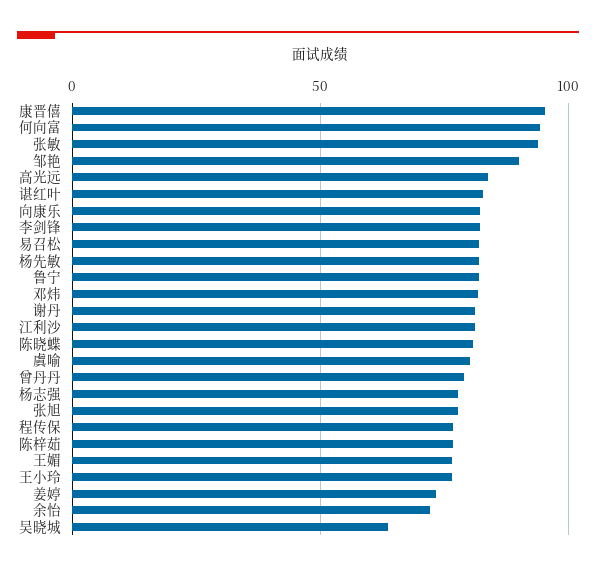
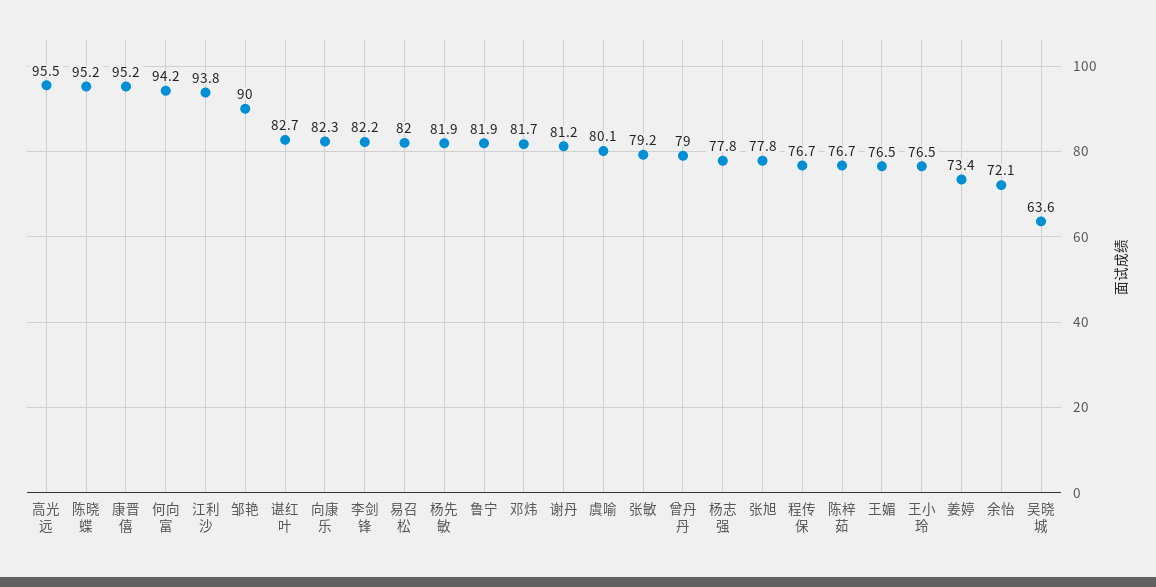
  {
    "康晋僖": 95.2,
    "何向富": 94.2,
-   "张敏": 95,
+   "张敏": 79.2,
    "邹艳": 90,
-   "高光远": 85,
+   "高光远": 95.5,
    "谌红叶": 82.7,
    "向康乐": 82.3,
    "李剑锋": 82.2,
    "易召松": 82,
    "杨先敏": 81.9,
    "鲁宁": 81.9,
    "邓炜": 81.7,
    "谢丹": 81.2,
-   "江利沙": 80,
+   "江利沙": 93.8,
-   "陈晓蝶": 80,
+   "陈晓蝶": 95.2,
    "虞喻": 80.1,
    "曾丹丹": 79,
    "杨志强": 77.8,
    "张旭": 77.8,
    "程传保": 76.7,
    "陈梓茹": 76.7,
    "王媚": 76.5,
    "王小玲": 76.5,
    "姜婷": 73.4,
    "余怡": 72.1,
    "吴晓城": 63.6
  }

